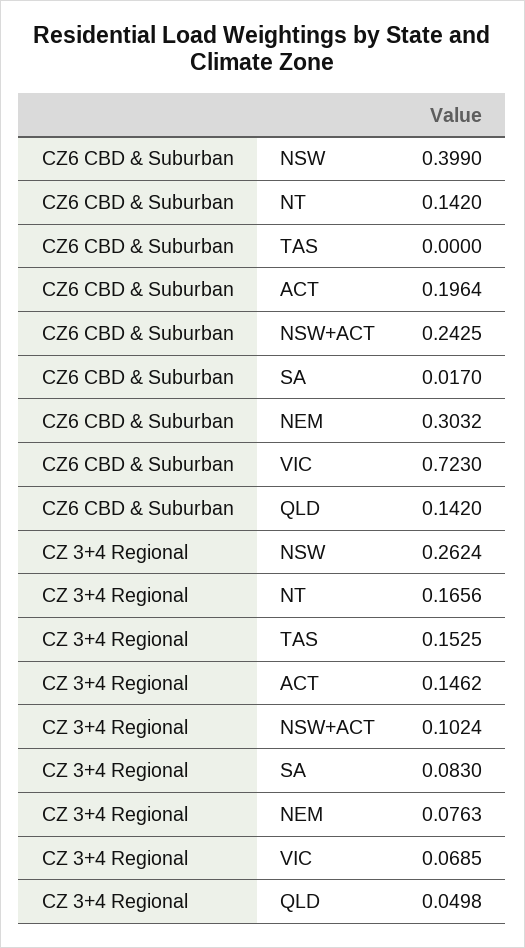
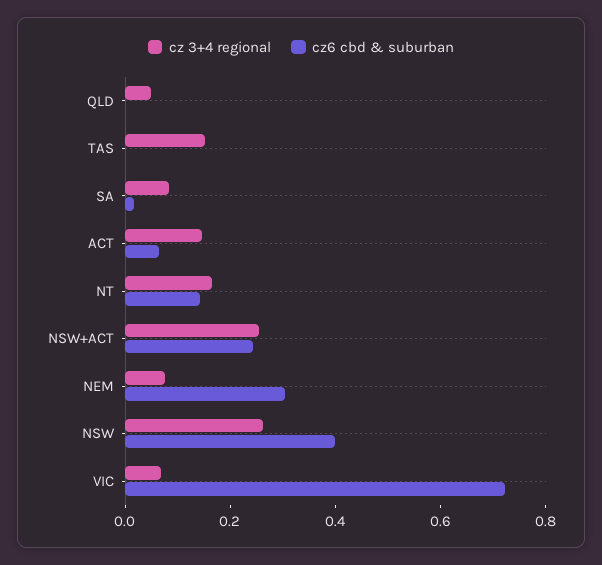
  {
    "CZ6 CBD & Suburban": {
      "NSW": 0.399,
      "NT": 0.142,
      "TAS": 0,
-     "ACT": 0.1964,
+     "ACT": 0.05,
      "NSW+ACT": 0.2425,
      "SA": 0.017,
      "NEM": 0.3032,
      "VIC": 0.723,
-     "QLD": 0.142
+     "QLD": 0
    },
    "CZ 3+4 Regional": {
      "NSW": 0.2624,
      "NT": 0.1656,
      "TAS": 0.1525,
      "ACT": 0.1462,
-     "NSW+ACT": 0.1024,
+     "NSW+ACT": 0.25,
      "SA": 0.083,
      "NEM": 0.0763,
      "VIC": 0.0685,
      "QLD": 0.0498
    }
  }

